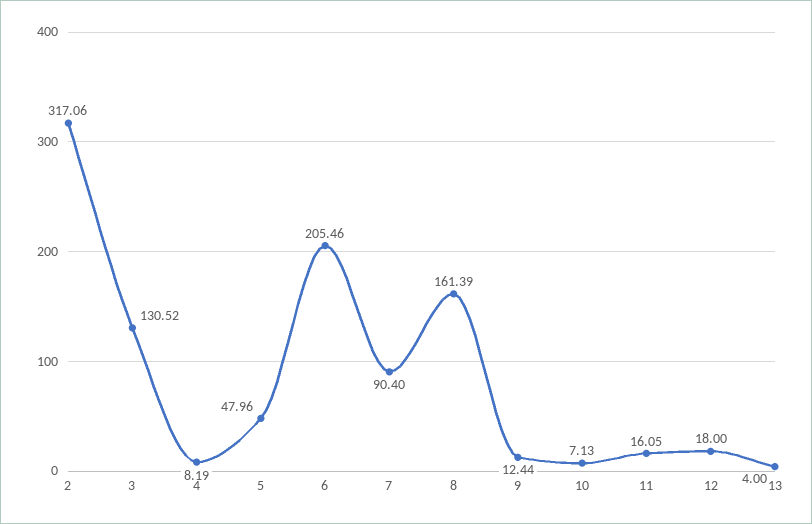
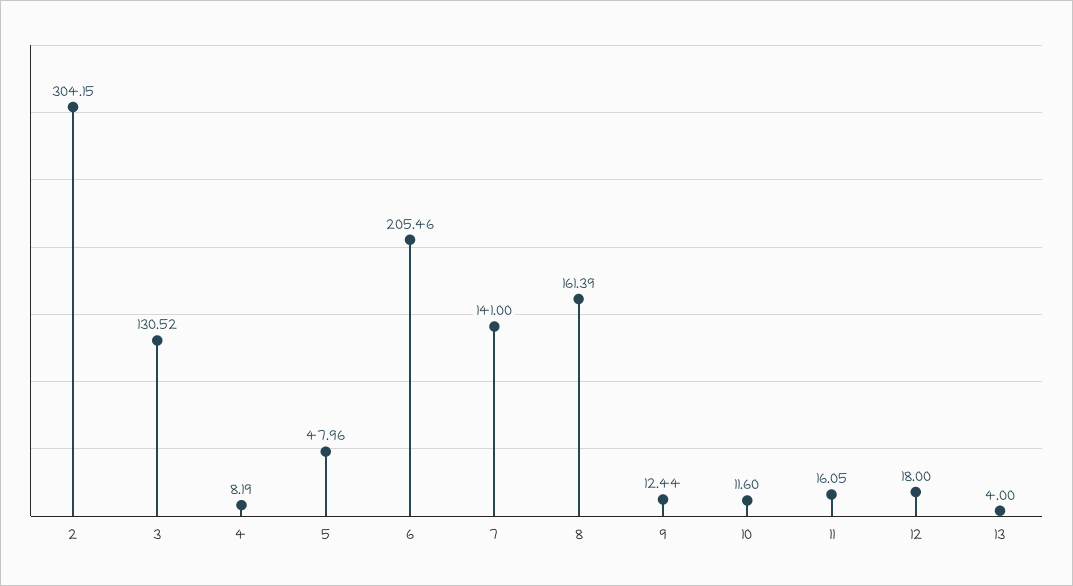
  {
-   "2": 317.06,
+   "2": 304.15,
    "3": 130.52,
    "4": 8.19,
    "5": 47.96,
    "6": 205.46,
-   "7": 90.4,
+   "7": 141,
    "8": 161.39,
    "9": 12.44,
-   "10": 7.13,
+   "10": 11.6,
    "11": 16.05,
    "12": 18,
    "13": 4
  }

